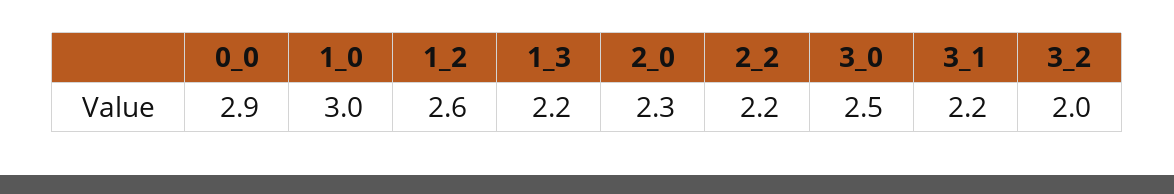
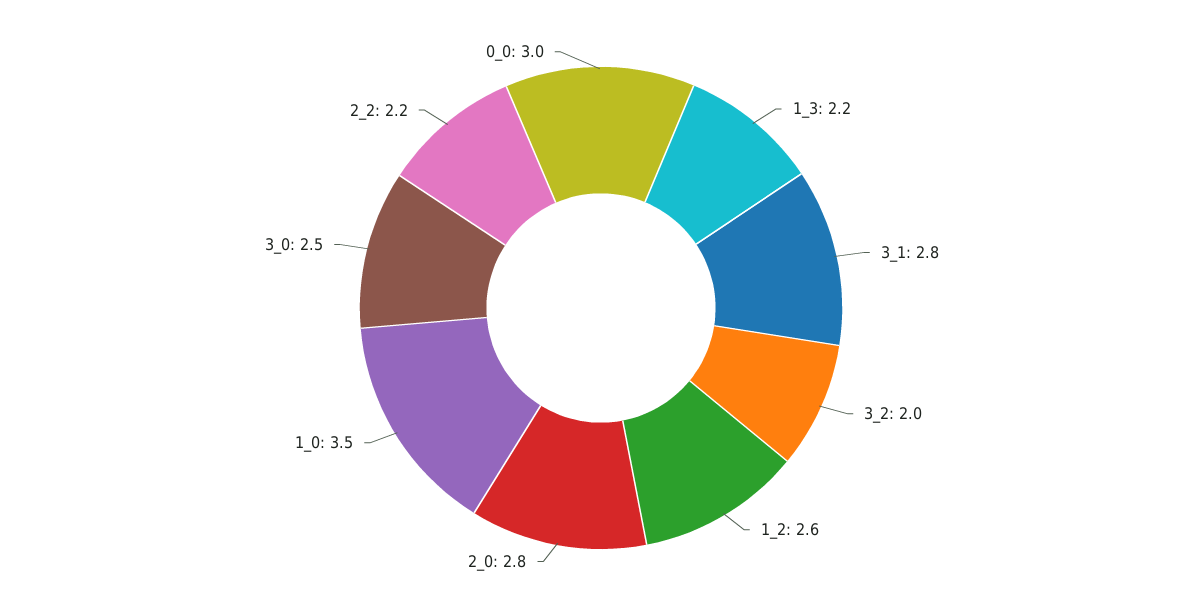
  {
-   "0_0": 2.9,
+   "0_0": 3,
-   "1_0": 3,
+   "1_0": 3.5,
    "1_2": 2.6,
    "1_3": 2.2,
-   "2_0": 2.3,
+   "2_0": 2.8,
    "2_2": 2.2,
    "3_0": 2.5,
-   "3_1": 2.2,
+   "3_1": 2.8,
    "3_2": 2
  }

